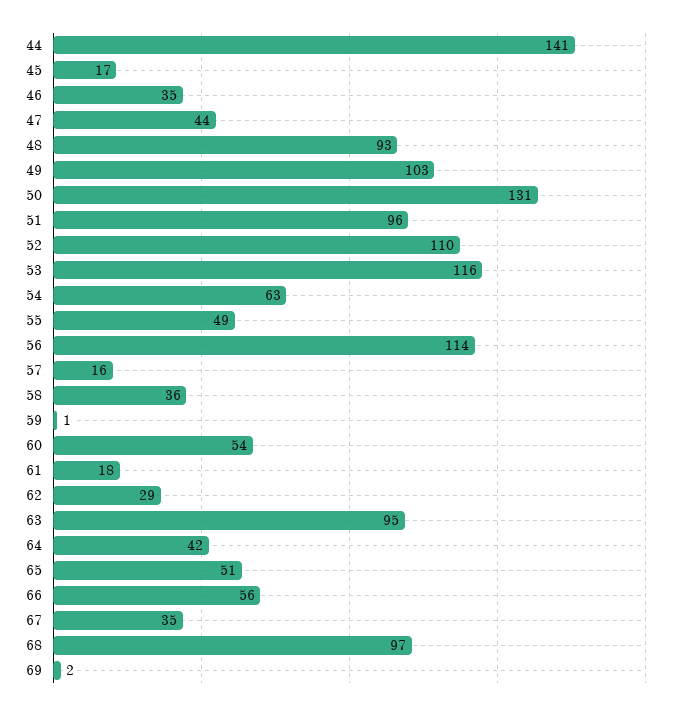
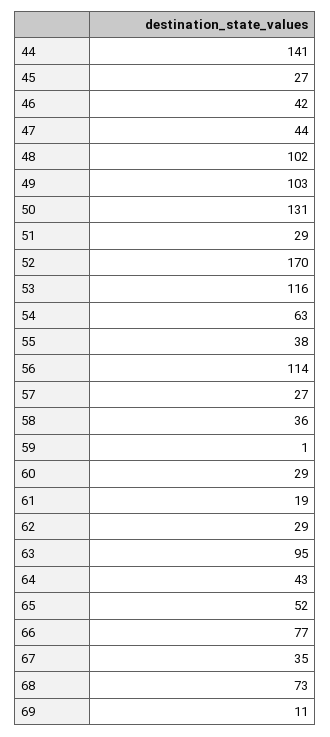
  {
    "44": 141,
-   "45": 17,
+   "45": 27,
-   "46": 35,
+   "46": 42,
    "47": 44,
-   "48": 93,
+   "48": 102,
    "49": 103,
    "50": 131,
-   "51": 96,
+   "51": 29,
-   "52": 110,
+   "52": 170,
    "53": 116,
    "54": 63,
-   "55": 49,
+   "55": 38,
    "56": 114,
-   "57": 16,
+   "57": 27,
    "58": 36,
    "59": 1,
-   "60": 54,
+   "60": 29,
-   "61": 18,
+   "61": 19,
    "62": 29,
    "63": 95,
-   "64": 42,
+   "64": 43,
-   "65": 51,
+   "65": 52,
-   "66": 56,
+   "66": 77,
    "67": 35,
-   "68": 97,
+   "68": 73,
-   "69": 2
+   "69": 11
  }

